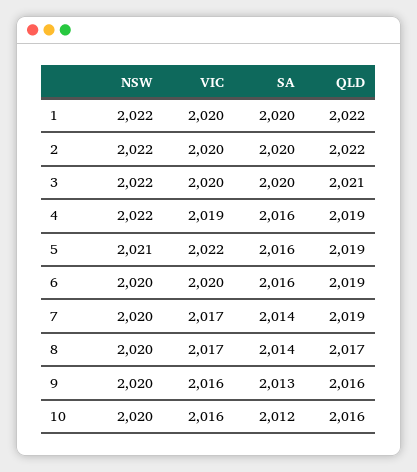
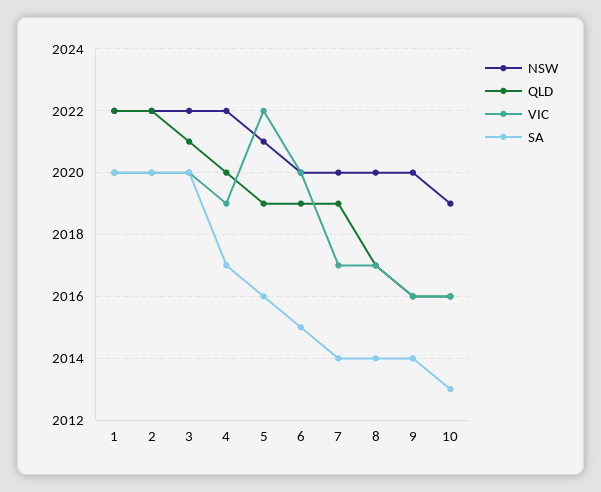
  {
    "NSW": {
      "1": 2022,
      "2": 2022,
      "3": 2022,
      "4": 2022,
      "5": 2021,
      "6": 2020,
      "7": 2020,
      "8": 2020,
      "9": 2020,
-     "10": 2020
+     "10": 2019
    },
    "VIC": {
      "1": 2020,
      "2": 2020,
      "3": 2020,
      "4": 2019,
      "5": 2022,
      "6": 2020,
      "7": 2017,
      "8": 2017,
      "9": 2016,
      "10": 2016
    },
    "SA": {
      "1": 2020,
      "2": 2020,
      "3": 2020,
-     "4": 2016,
+     "4": 2017,
      "5": 2016,
-     "6": 2016,
+     "6": 2015,
      "7": 2014,
      "8": 2014,
-     "9": 2013,
+     "9": 2014,
-     "10": 2012
+     "10": 2013
    },
    "QLD": {
      "1": 2022,
      "2": 2022,
      "3": 2021,
-     "4": 2019,
+     "4": 2020,
      "5": 2019,
      "6": 2019,
      "7": 2019,
      "8": 2017,
      "9": 2016,
      "10": 2016
    }
  }

